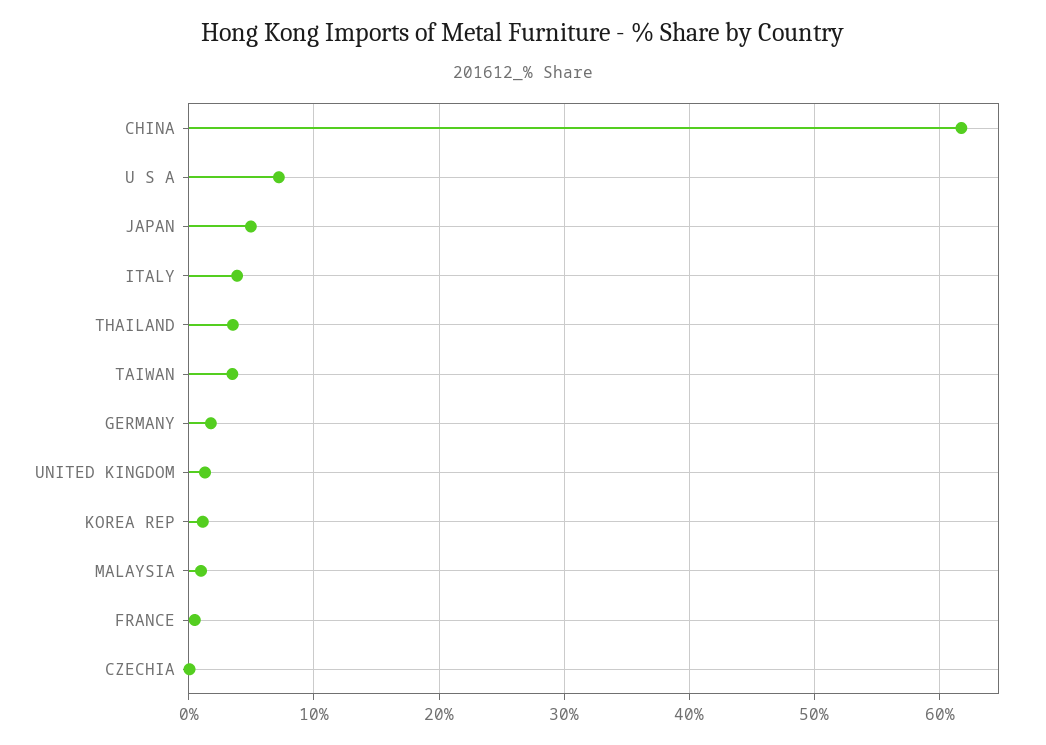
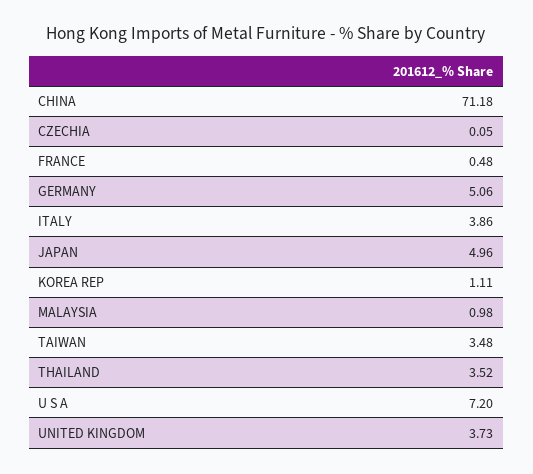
  {
-   "CHINA": 62,
+   "CHINA": 71.18,
    "U S A": 7.2,
    "JAPAN": 4.96,
    "ITALY": 3.86,
    "THAILAND": 3.52,
    "TAIWAN": 3.48,
-   "GERMANY": 2,
+   "GERMANY": 5.06,
-   "UNITED KINGDOM": 1,
+   "UNITED KINGDOM": 3.73,
    "KOREA REP": 1.11,
    "MALAYSIA": 0.98,
    "FRANCE": 0.48,
    "CZECHIA": 0.05
  }

